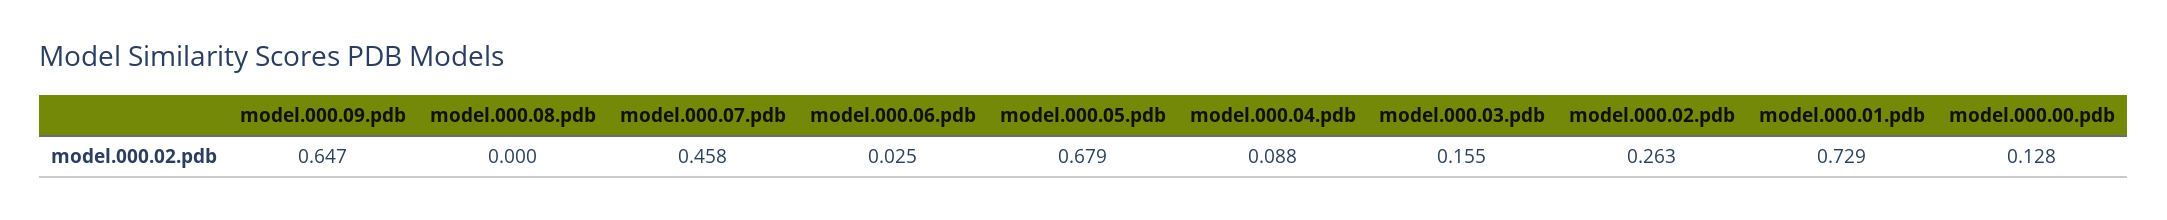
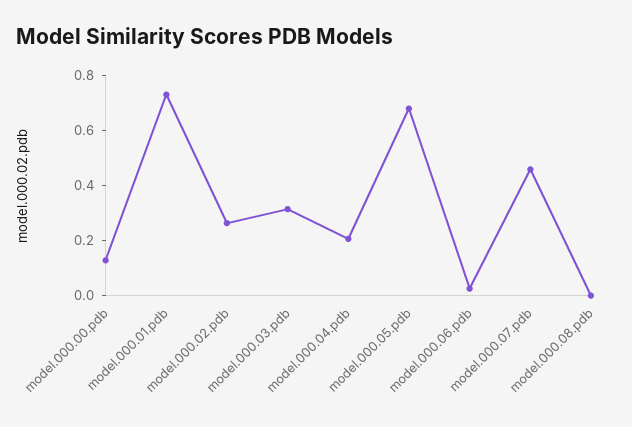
  {
-   "model.000.09.pdb": 0.647,
    "model.000.08.pdb": 0,
    "model.000.07.pdb": 0.458,
    "model.000.06.pdb": 0.025,
    "model.000.05.pdb": 0.679,
-   "model.000.04.pdb": 0.088,
+   "model.000.04.pdb": 0.2,
-   "model.000.03.pdb": 0.155,
+   "model.000.03.pdb": 0.3,
    "model.000.02.pdb": 0.263,
    "model.000.01.pdb": 0.729,
    "model.000.00.pdb": 0.128
  }

